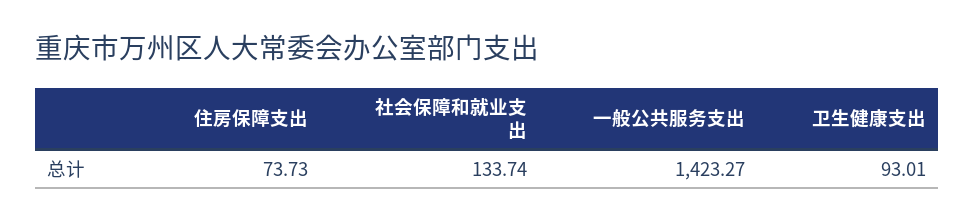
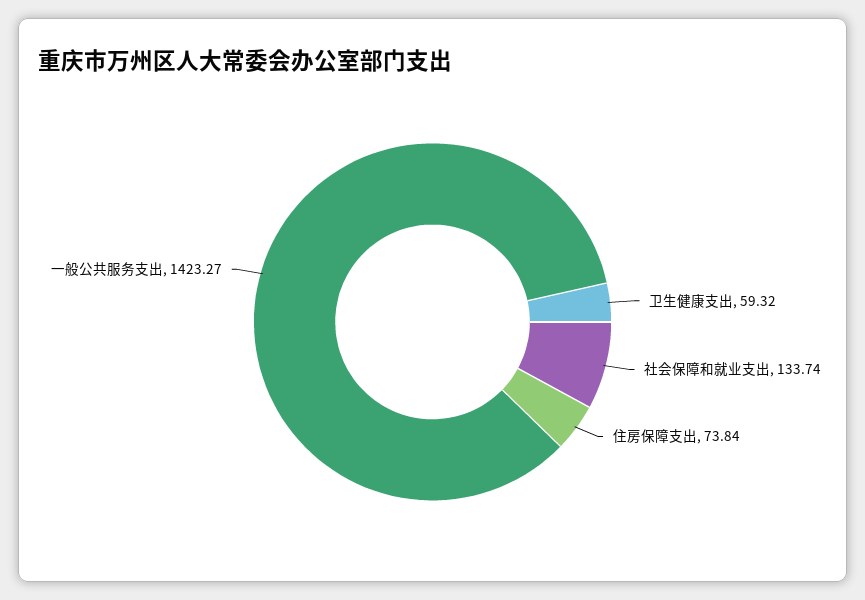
  {
-   "住房保障支出": 73.73,
+   "住房保障支出": 73.84,
    "社会保障和就业支出": 133.74,
    "一般公共服务支出": 1423.27,
-   "卫生健康支出": 93.01
+   "卫生健康支出": 59.32
  }

